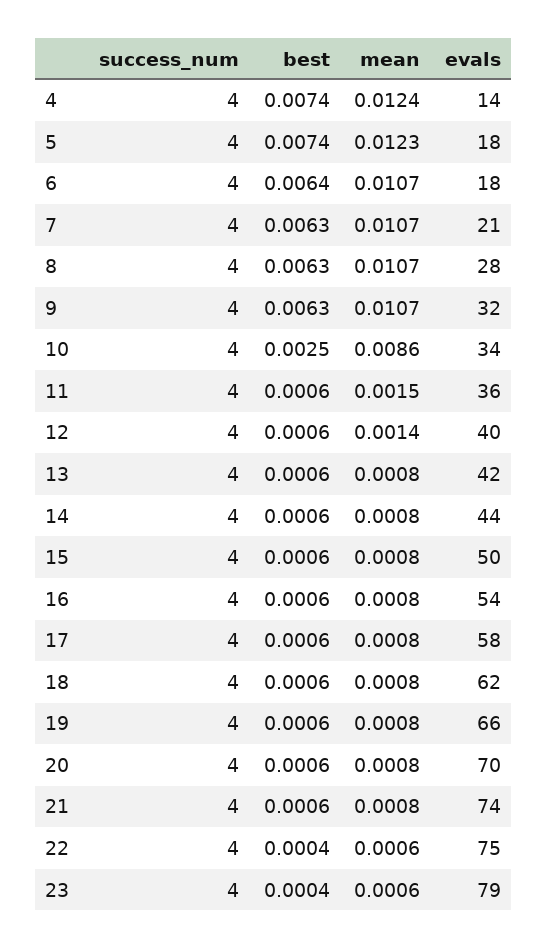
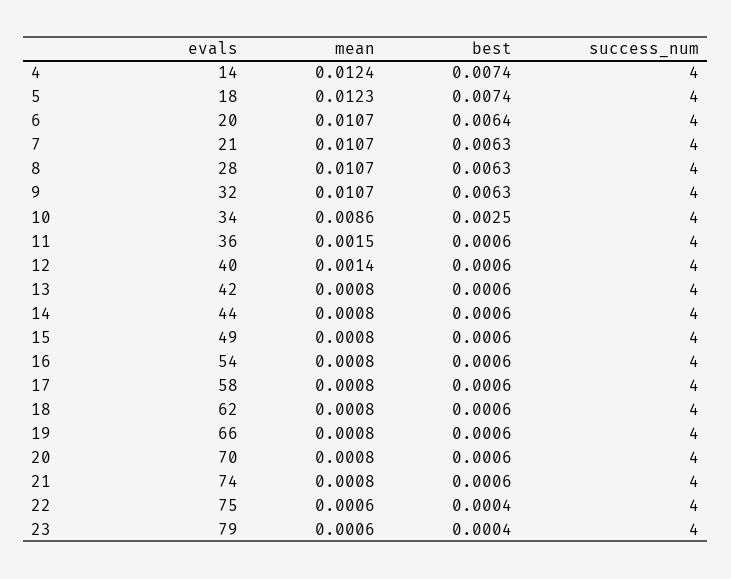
  {
    "success_num": {
      "4": 4,
      "5": 4,
      "6": 4,
      "7": 4,
      "8": 4,
      "9": 4,
      "10": 4,
      "11": 4,
      "12": 4,
      "13": 4,
      "14": 4,
      "15": 4,
      "16": 4,
      "17": 4,
      "18": 4,
      "19": 4,
      "20": 4,
      "21": 4,
      "22": 4,
      "23": 4
    },
    "best": {
      "4": 0.0074,
      "5": 0.0074,
      "6": 0.0064,
      "7": 0.0063,
      "8": 0.0063,
      "9": 0.0063,
      "10": 0.0025,
      "11": 0.0006,
      "12": 0.0006,
      "13": 0.0006,
      "14": 0.0006,
      "15": 0.0006,
      "16": 0.0006,
      "17": 0.0006,
      "18": 0.0006,
      "19": 0.0006,
      "20": 0.0006,
      "21": 0.0006,
      "22": 0.0004,
      "23": 0.0004
    },
    "mean": {
      "4": 0.0124,
      "5": 0.0123,
      "6": 0.0107,
      "7": 0.0107,
      "8": 0.0107,
      "9": 0.0107,
      "10": 0.0086,
      "11": 0.0015,
      "12": 0.0014,
      "13": 0.0008,
      "14": 0.0008,
      "15": 0.0008,
      "16": 0.0008,
      "17": 0.0008,
      "18": 0.0008,
      "19": 0.0008,
      "20": 0.0008,
      "21": 0.0008,
      "22": 0.0006,
      "23": 0.0006
    },
    "evals": {
      "4": 14,
      "5": 18,
-     "6": 18,
+     "6": 20,
      "7": 21,
      "8": 28,
      "9": 32,
      "10": 34,
      "11": 36,
      "12": 40,
      "13": 42,
      "14": 44,
-     "15": 50,
+     "15": 49,
      "16": 54,
      "17": 58,
      "18": 62,
      "19": 66,
      "20": 70,
      "21": 74,
      "22": 75,
      "23": 79
    }
  }

